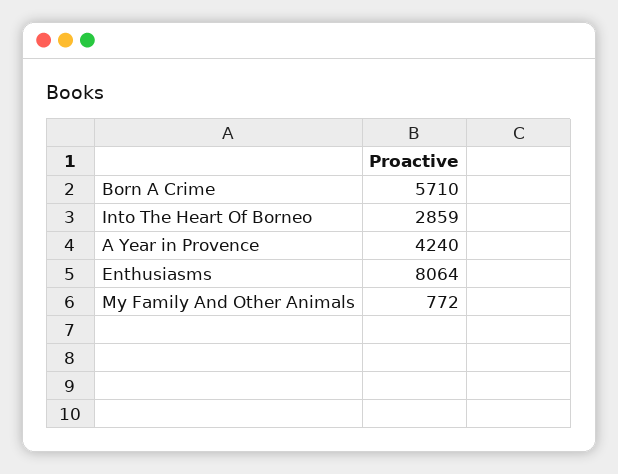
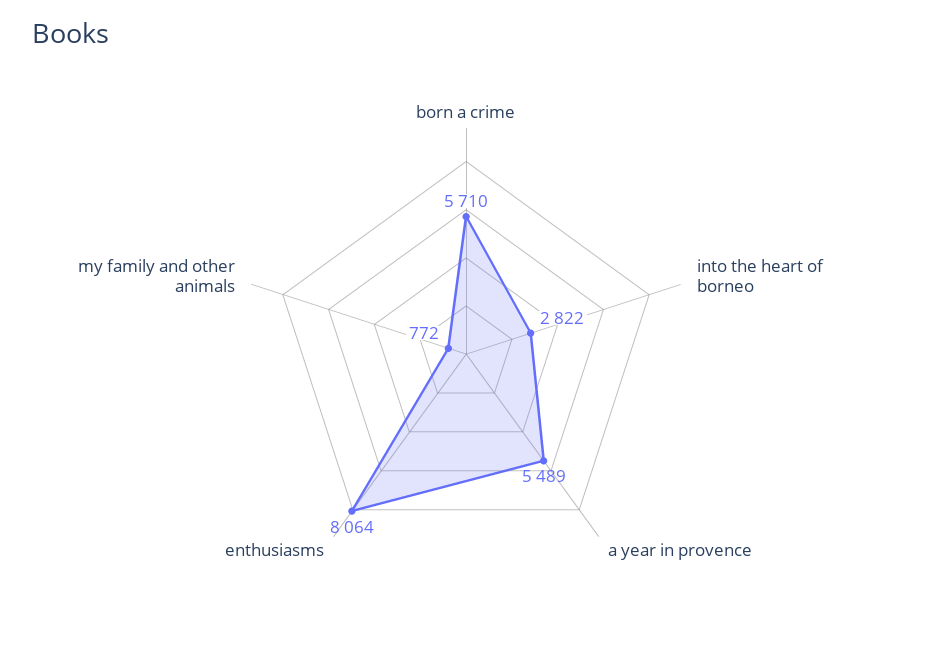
  {
    "Born A Crime": 5710,
-   "Into The Heart Of Borneo": 2859,
+   "Into The Heart Of Borneo": 2822,
-   "A Year in Provence": 4240,
+   "A Year in Provence": 5489,
    "Enthusiasms": 8064,
    "My Family And Other Animals": 772
  }

